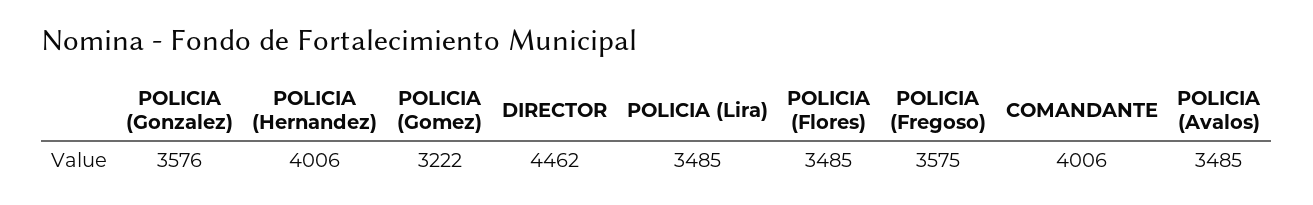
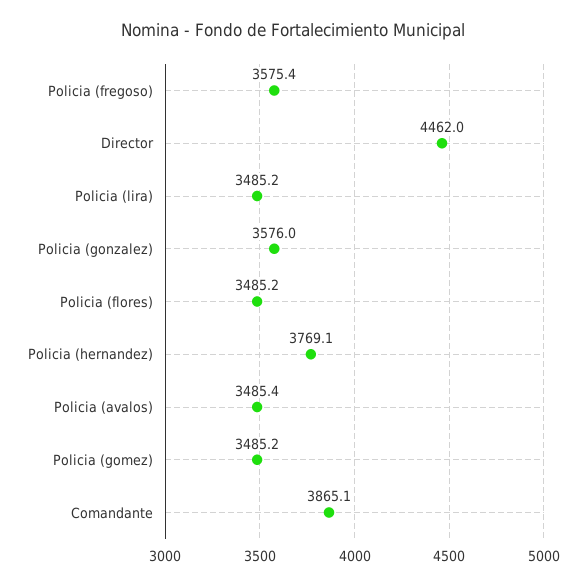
  {
    "POLICIA (Gonzalez)": 3576,
-   "POLICIA (Hernandez)": 4006,
+   "POLICIA (Hernandez)": 3769.1,
-   "POLICIA (Gomez)": 3222,
+   "POLICIA (Gomez)": 3485.2,
    "DIRECTOR": 4462,
    "POLICIA (Lira)": 3485.2,
    "POLICIA (Flores)": 3485.2,
    "POLICIA (Fregoso)": 3575.4,
-   "COMANDANTE": 4006,
+   "COMANDANTE": 3865.1,
    "POLICIA (Avalos)": 3485.4
  }

